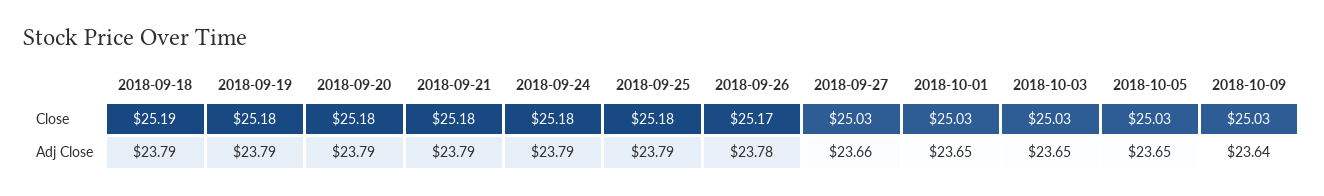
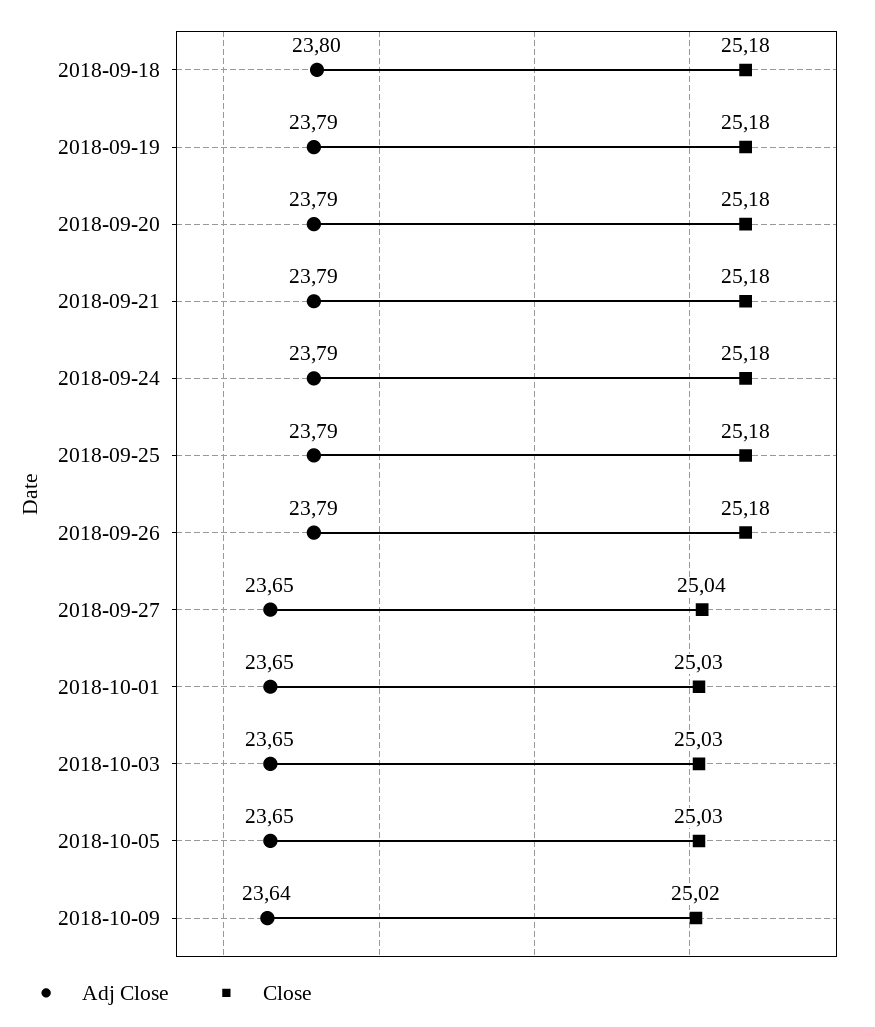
  {
    "Close": {
-     "2018-09-18": 25.19,
+     "2018-09-18": 25.18,
      "2018-09-19": 25.18,
      "2018-09-20": 25.18,
      "2018-09-21": 25.18,
      "2018-09-24": 25.18,
      "2018-09-25": 25.18,
-     "2018-09-26": 25.17,
+     "2018-09-26": 25.18,
-     "2018-09-27": 25.03,
+     "2018-09-27": 25.04,
      "2018-10-01": 25.03,
      "2018-10-03": 25.03,
      "2018-10-05": 25.03,
-     "2018-10-09": 25.03
+     "2018-10-09": 25.02
    },
    "Adj Close": {
-     "2018-09-18": 23.79,
+     "2018-09-18": 23.8,
      "2018-09-19": 23.79,
      "2018-09-20": 23.79,
      "2018-09-21": 23.79,
      "2018-09-24": 23.79,
      "2018-09-25": 23.79,
-     "2018-09-26": 23.78,
+     "2018-09-26": 23.79,
-     "2018-09-27": 23.66,
+     "2018-09-27": 23.65,
      "2018-10-01": 23.65,
      "2018-10-03": 23.65,
      "2018-10-05": 23.65,
      "2018-10-09": 23.64
    }
  }

